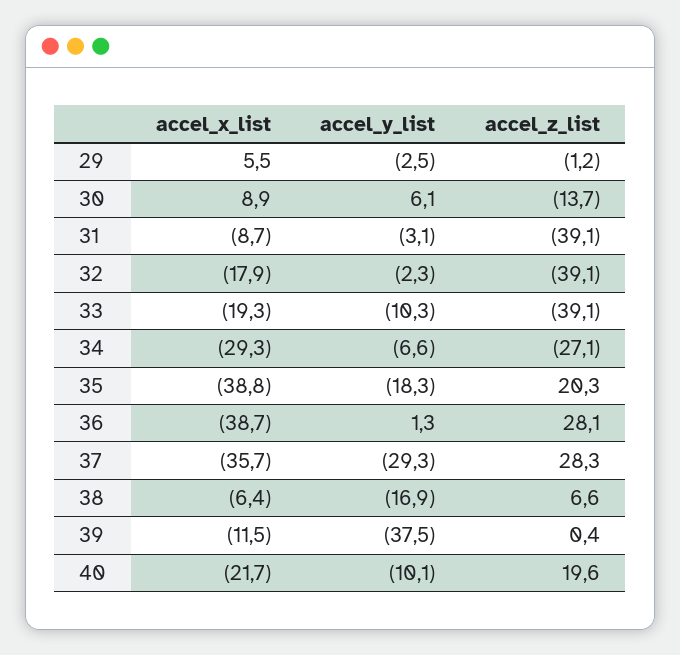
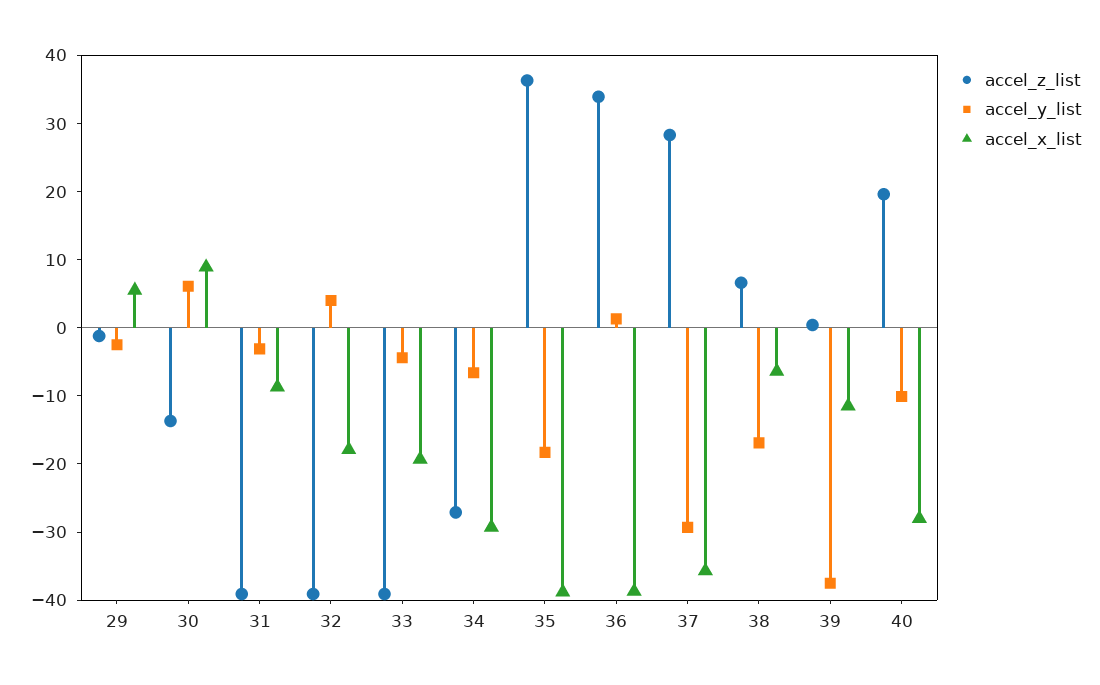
  {
    "accel_x_list": {
      "29": 5.5,
      "30": 8.9,
      "31": -8.7,
      "32": -17.9,
      "33": -19.3,
      "34": -29.3,
      "35": -38.8,
      "36": -38.7,
      "37": -35.7,
      "38": -6.4,
      "39": -11.5,
-     "40": -21.7
+     "40": -28
    },
    "accel_y_list": {
      "29": -2.5,
      "30": 6.1,
      "31": -3.1,
-     "32": -2.3,
+     "32": 4,
-     "33": -10.3,
+     "33": -4,
      "34": -6.6,
      "35": -18.3,
      "36": 1.3,
      "37": -29.3,
      "38": -16.9,
      "39": -37.5,
      "40": -10.1
    },
    "accel_z_list": {
      "29": -1.2,
      "30": -13.7,
      "31": -39.1,
      "32": -39.1,
      "33": -39.1,
      "34": -27.1,
-     "35": 20.3,
+     "35": 36,
-     "36": 28.1,
+     "36": 34,
      "37": 28.3,
      "38": 6.6,
      "39": 0.4,
      "40": 19.6
    }
  }

